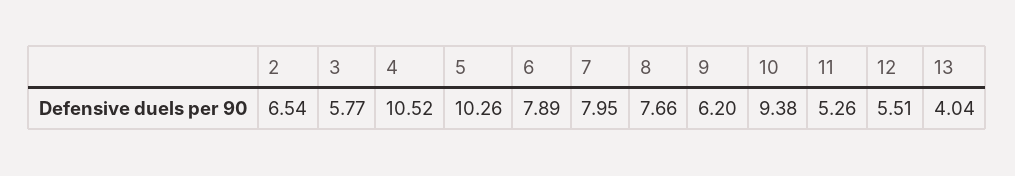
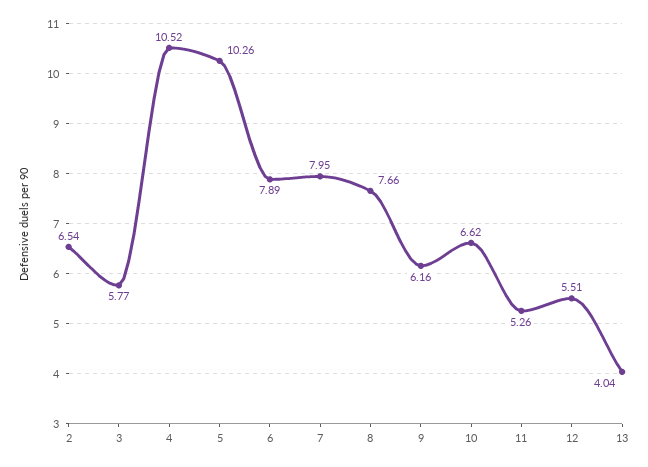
  {
    "2": 6.54,
    "3": 5.77,
    "4": 10.52,
    "5": 10.26,
    "6": 7.89,
    "7": 7.95,
    "8": 7.66,
-   "9": 6.2,
+   "9": 6.16,
-   "10": 9.38,
+   "10": 6.62,
    "11": 5.26,
    "12": 5.51,
    "13": 4.04
  }

